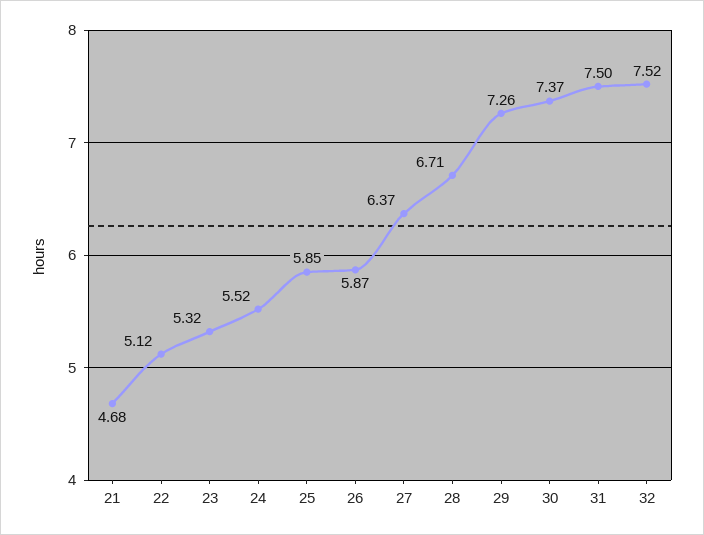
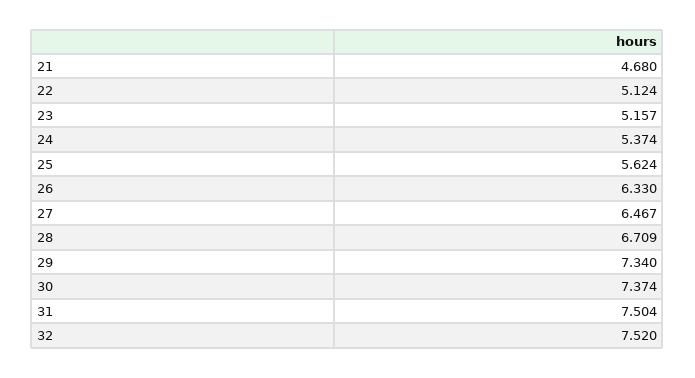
  {
    "21": 4.68,
    "22": 5.124,
-   "23": 5.32,
+   "23": 5.157,
-   "24": 5.52,
+   "24": 5.374,
-   "25": 5.85,
+   "25": 5.624,
-   "26": 5.87,
+   "26": 6.33,
-   "27": 6.37,
+   "27": 6.467,
    "28": 6.709,
-   "29": 7.26,
+   "29": 7.34,
    "30": 7.374,
    "31": 7.504,
    "32": 7.52
  }

